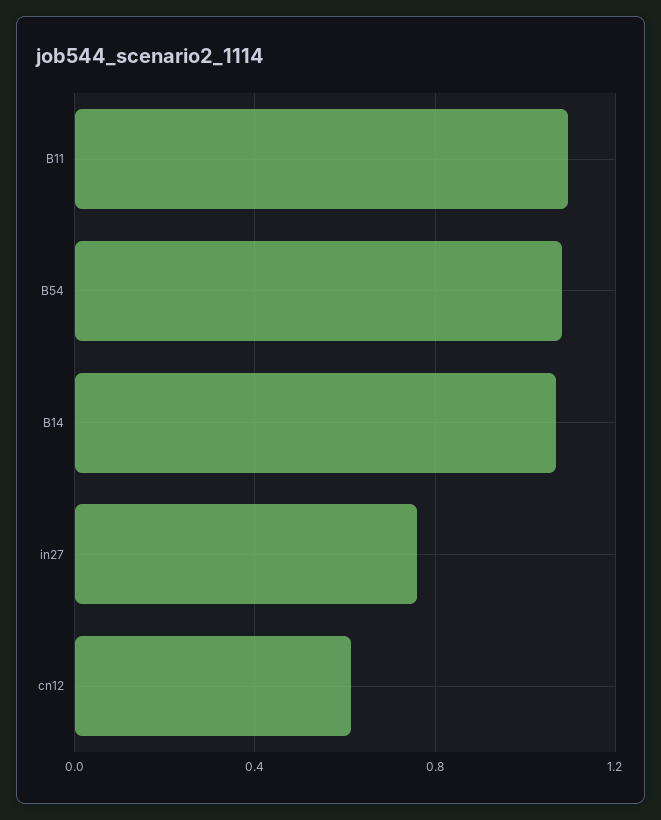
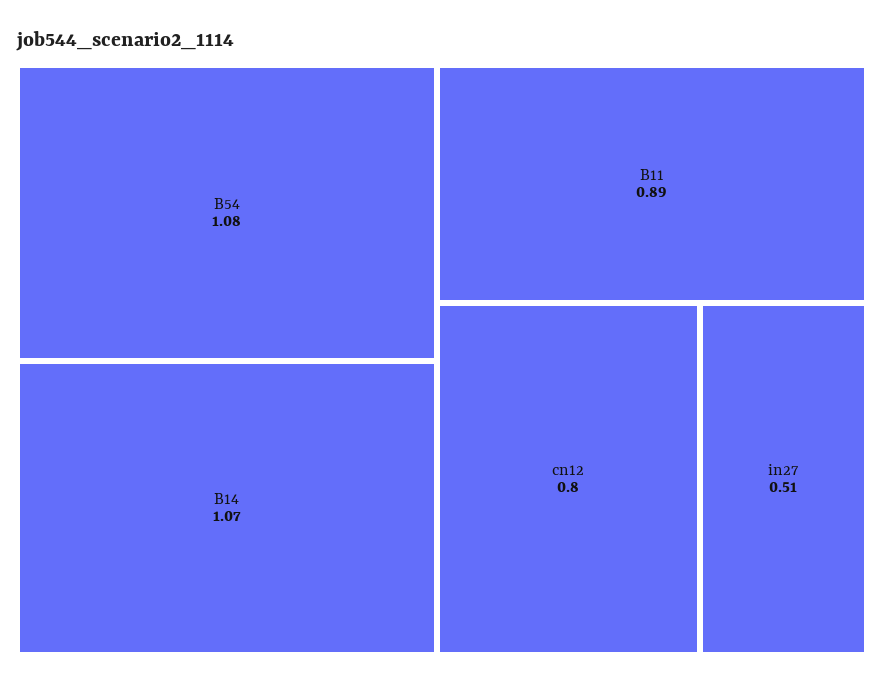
  {
-   "B11": 1.1,
+   "B11": 0.89,
    "B54": 1.08,
    "B14": 1.07,
-   "in27": 0.75,
+   "in27": 0.51,
-   "cn12": 0.6
+   "cn12": 0.8
  }

